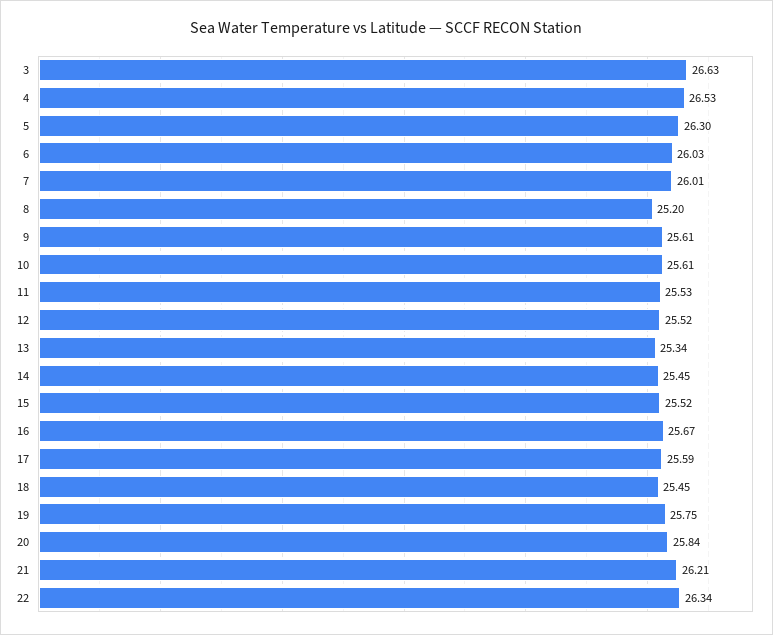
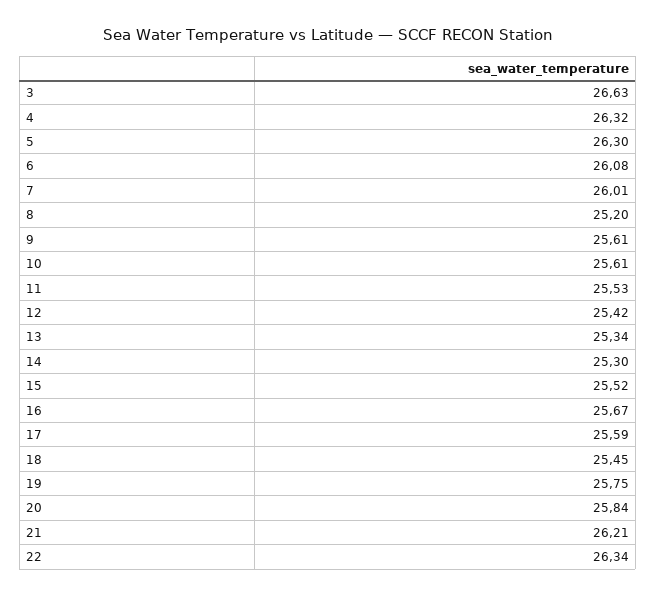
  {
    "3": 26.63,
-   "4": 26.53,
+   "4": 26.32,
    "5": 26.3,
-   "6": 26.03,
+   "6": 26.08,
    "7": 26.01,
    "8": 25.2,
    "9": 25.61,
    "10": 25.61,
    "11": 25.53,
-   "12": 25.52,
+   "12": 25.42,
    "13": 25.34,
-   "14": 25.45,
+   "14": 25.3,
    "15": 25.52,
    "16": 25.67,
    "17": 25.59,
    "18": 25.45,
    "19": 25.75,
    "20": 25.84,
    "21": 26.21,
    "22": 26.34
  }

